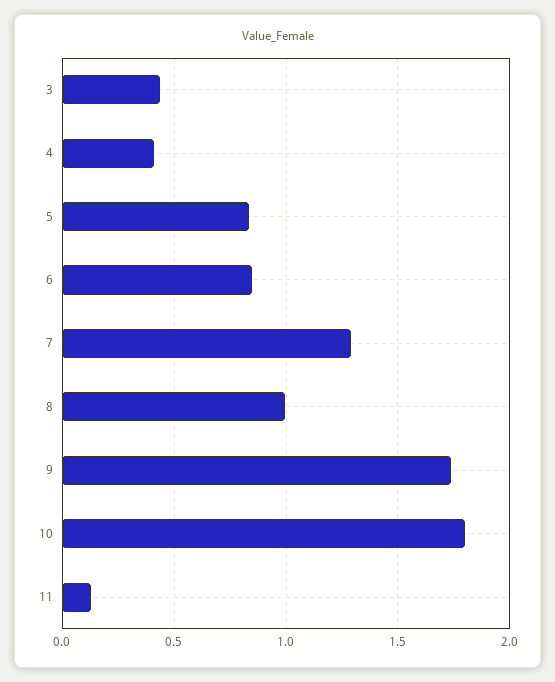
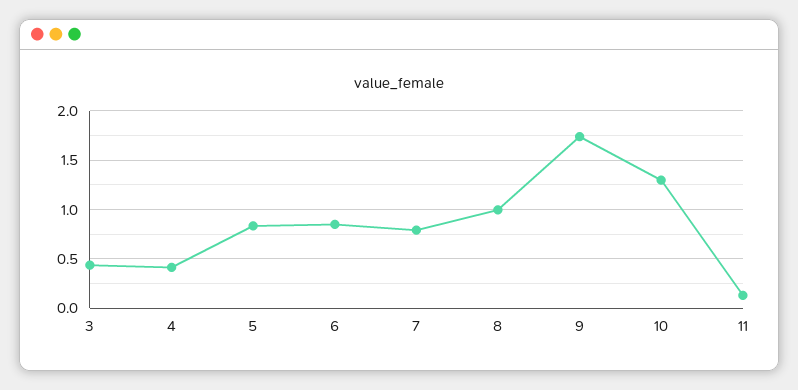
  {
    "3": 0.45,
    "4": 0.4,
    "5": 0.85,
    "6": 0.85,
-   "7": 1.3,
+   "7": 0.8,
    "8": 1,
    "9": 1.75,
-   "10": 1.8,
+   "10": 1.3,
    "11": 0.15
  }

